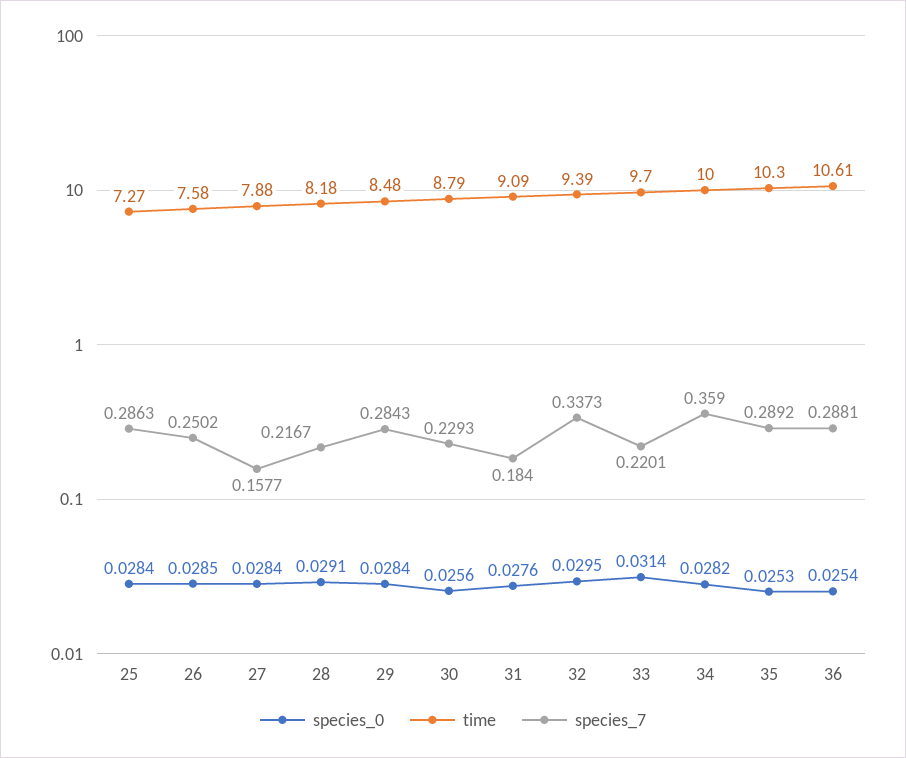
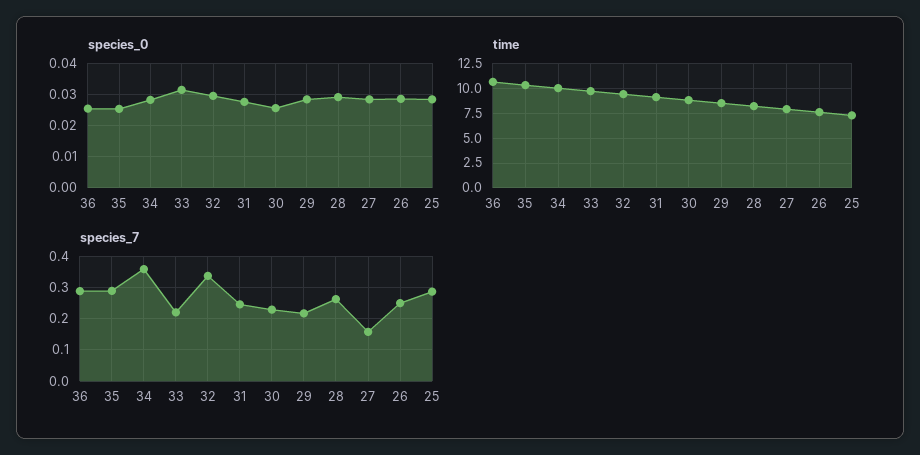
  {
    "species_0": {
      "25": 0.0284,
      "26": 0.0285,
      "27": 0.0284,
      "28": 0.0291,
      "29": 0.0284,
      "30": 0.0256,
      "31": 0.0276,
      "32": 0.0295,
      "33": 0.0314,
      "34": 0.0282,
      "35": 0.0253,
      "36": 0.0254
    },
    "time": {
      "25": 7.27,
      "26": 7.58,
      "27": 7.88,
      "28": 8.18,
      "29": 8.48,
      "30": 8.79,
      "31": 9.09,
      "32": 9.39,
      "33": 9.7,
      "34": 10,
      "35": 10.3,
      "36": 10.61
    },
    "species_7": {
      "25": 0.2863,
      "26": 0.2502,
      "27": 0.1577,
-     "28": 0.2167,
+     "28": 0.26,
-     "29": 0.2843,
+     "29": 0.22,
      "30": 0.2293,
-     "31": 0.184,
+     "31": 0.24,
      "32": 0.3373,
      "33": 0.2201,
      "34": 0.359,
      "35": 0.2892,
      "36": 0.2881
    }
  }

